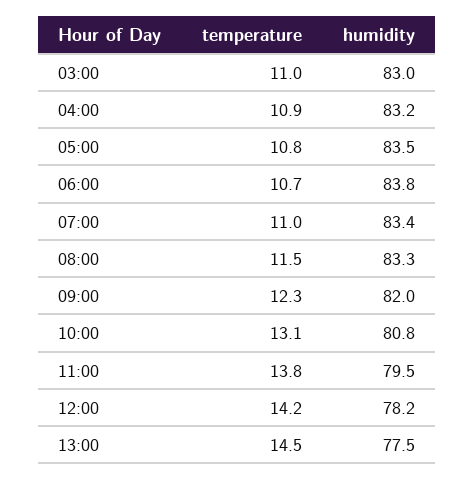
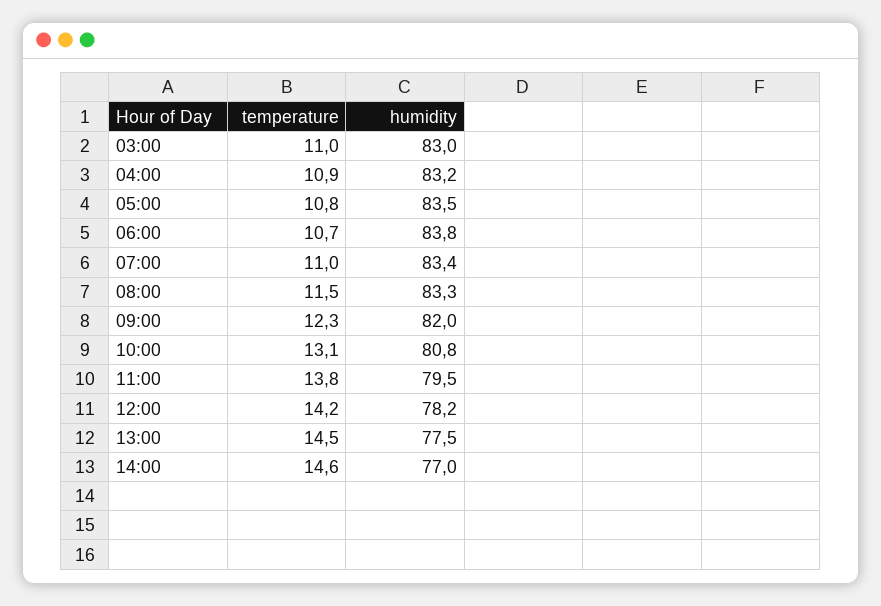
  {
    "temperature": {
      "03:00": 11,
      "04:00": 10.9,
      "05:00": 10.8,
      "06:00": 10.7,
      "07:00": 11,
      "08:00": 11.5,
      "09:00": 12.3,
      "10:00": 13.1,
      "11:00": 13.8,
      "12:00": 14.2,
-     "13:00": 14.5
+     "13:00": 14.5,
+     "14:00": 14.6
    },
    "humidity": {
      "03:00": 83,
      "04:00": 83.2,
      "05:00": 83.5,
      "06:00": 83.8,
      "07:00": 83.4,
      "08:00": 83.3,
      "09:00": 82,
      "10:00": 80.8,
      "11:00": 79.5,
      "12:00": 78.2,
-     "13:00": 77.5
+     "13:00": 77.5,
+     "14:00": 77
    }
  }

